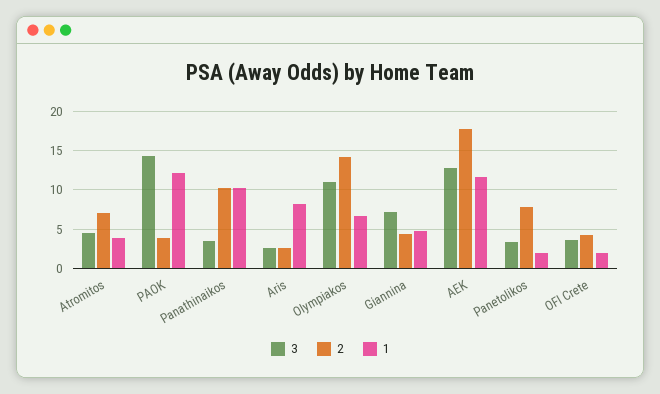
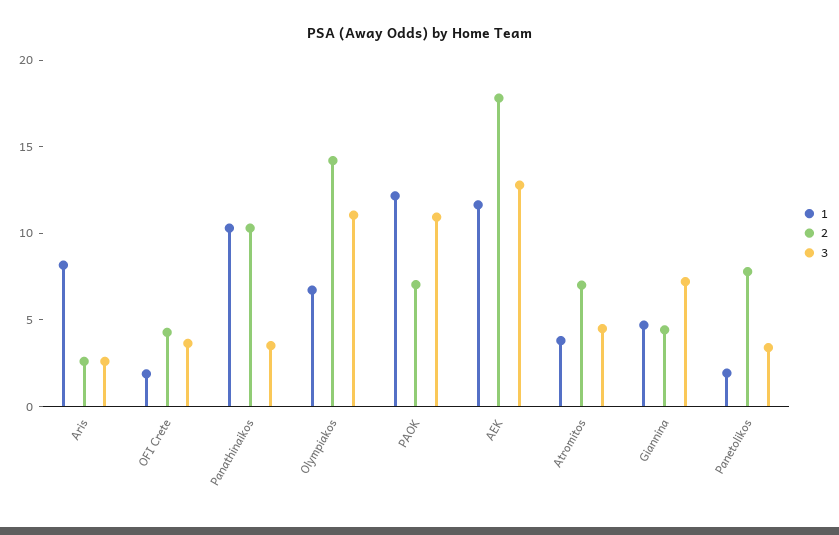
  {
    "3": {
      "Atromitos": 5,
-     "PAOK": 14,
+     "PAOK": 11,
      "Panathinaikos": 4,
      "Aris": 3,
      "Olympiakos": 11,
      "Giannina": 7,
      "AEK": 13,
      "Panetolikos": 3,
      "OFI Crete": 4
    },
    "2": {
      "Atromitos": 7,
-     "PAOK": 4,
+     "PAOK": 7,
      "Panathinaikos": 10,
      "Aris": 3,
      "Olympiakos": 14,
      "Giannina": 4,
      "AEK": 18,
      "Panetolikos": 8,
      "OFI Crete": 4
    },
    "1": {
      "Atromitos": 4,
      "PAOK": 12,
      "Panathinaikos": 10,
      "Aris": 8,
      "Olympiakos": 7,
      "Giannina": 5,
      "AEK": 12,
      "Panetolikos": 2,
      "OFI Crete": 2
    }
  }

